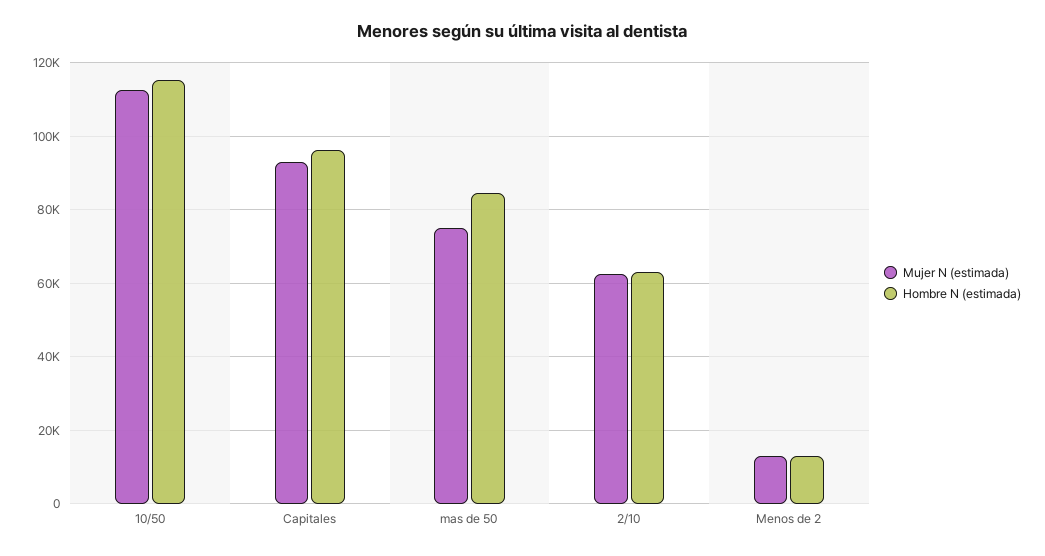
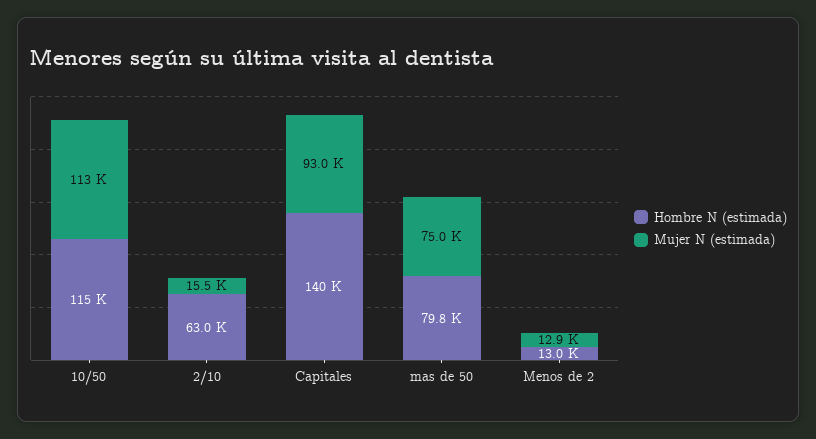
  {
    "Mujer N (estimada)": {
      "10/50": 113000,
      "Capitales": 93000,
      "mas de 50": 75000,
-     "2/10": 62000,
+     "2/10": 15500,
      "Menos de 2": 12900
    },
    "Hombre N (estimada)": {
      "10/50": 115000,
-     "Capitales": 96000,
+     "Capitales": 140000,
-     "mas de 50": 84000,
+     "mas de 50": 79800,
      "2/10": 63000,
      "Menos de 2": 13000
    }
  }

